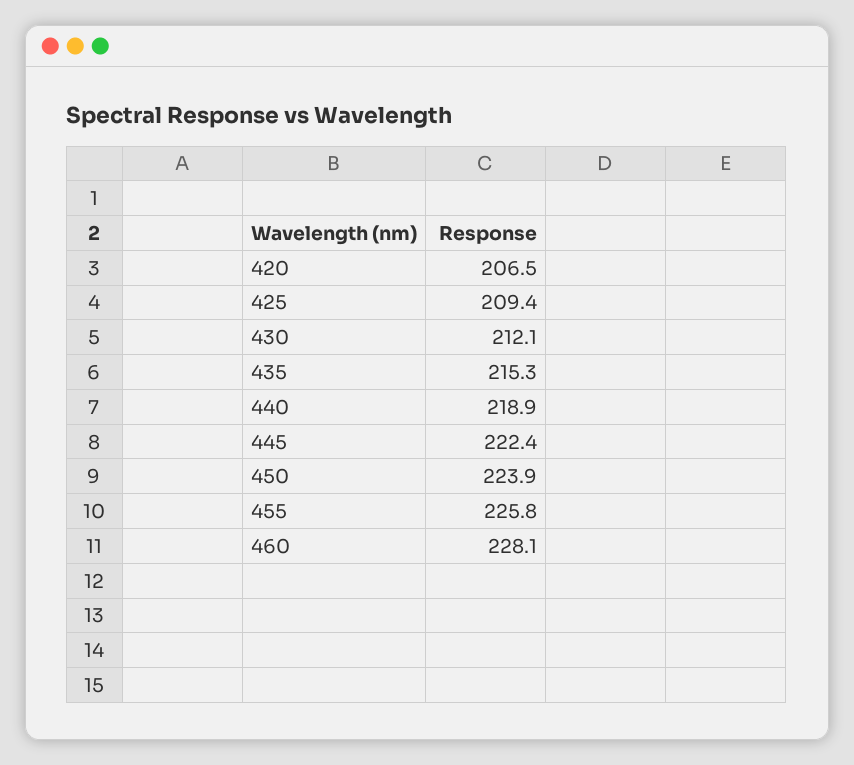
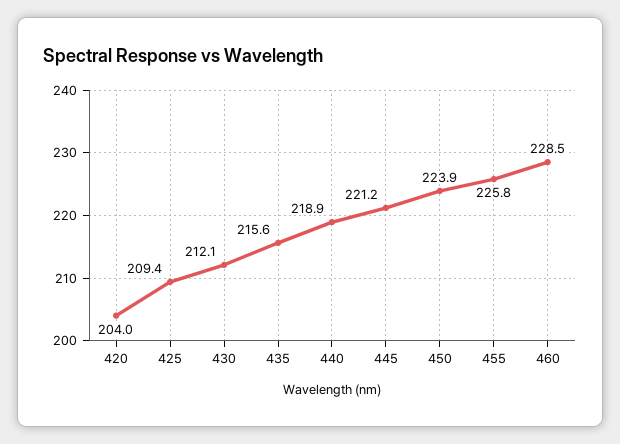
  {
-   "420": 206.5,
+   "420": 204,
    "425": 209.4,
    "430": 212.1,
-   "435": 215.3,
+   "435": 215.6,
    "440": 218.9,
-   "445": 222.4,
+   "445": 221.2,
    "450": 223.9,
    "455": 225.8,
-   "460": 228.1
+   "460": 228.5
  }

